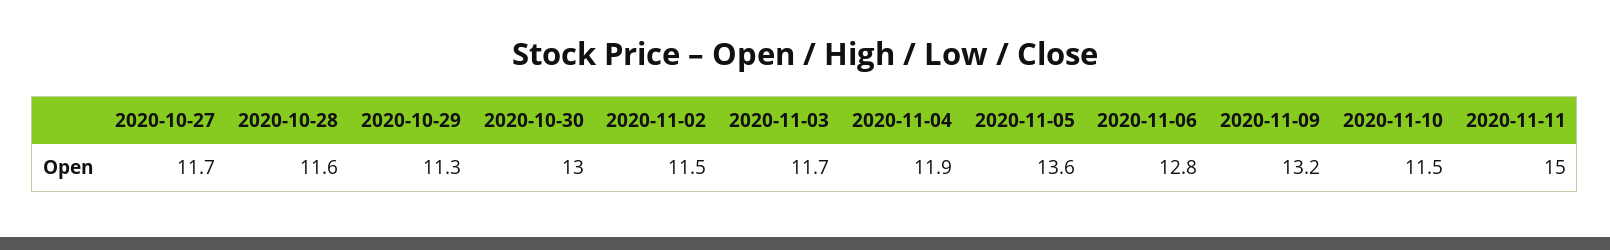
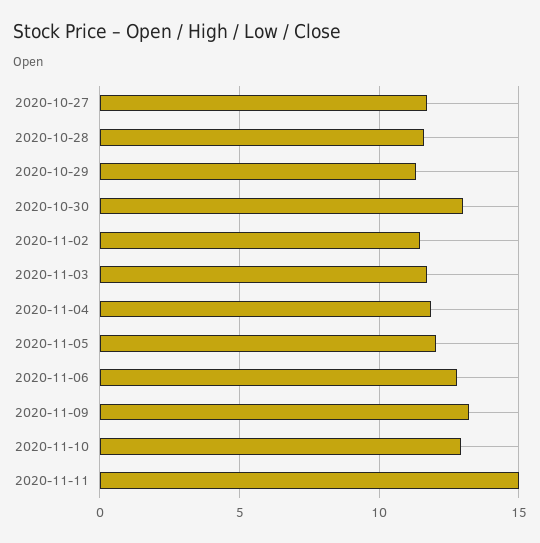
  {
    "2020-10-27": 11.7,
    "2020-10-28": 11.6,
    "2020-10-29": 11.3,
    "2020-10-30": 13,
    "2020-11-02": 11.5,
    "2020-11-03": 11.7,
    "2020-11-04": 11.9,
-   "2020-11-05": 13.6,
+   "2020-11-05": 12,
    "2020-11-06": 12.8,
    "2020-11-09": 13.2,
-   "2020-11-10": 11.5,
+   "2020-11-10": 13,
    "2020-11-11": 15
  }

